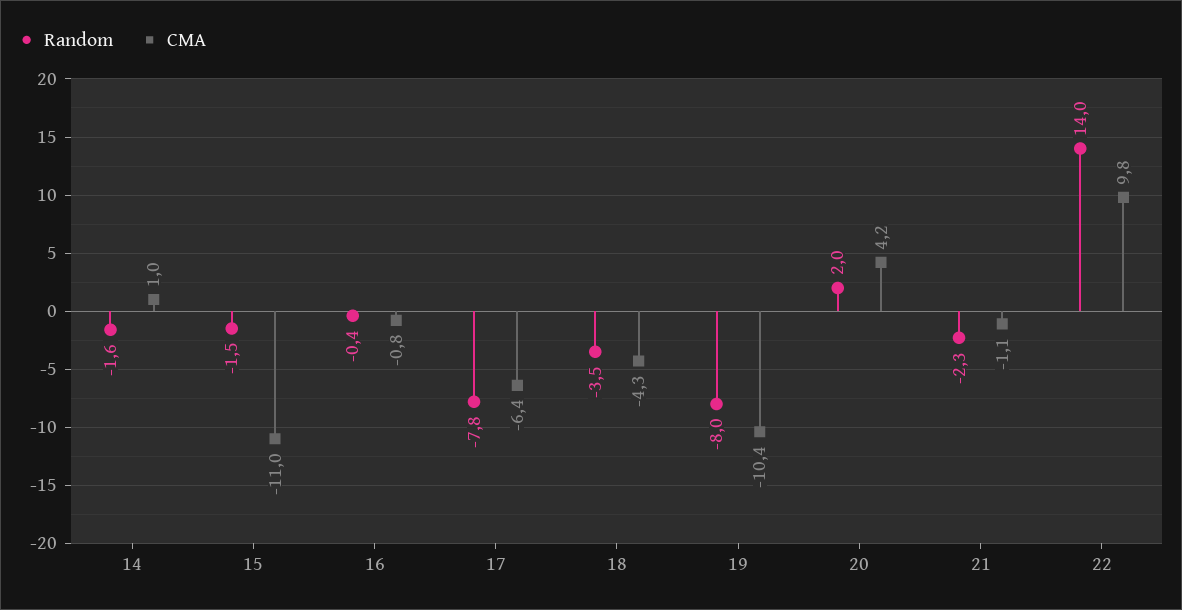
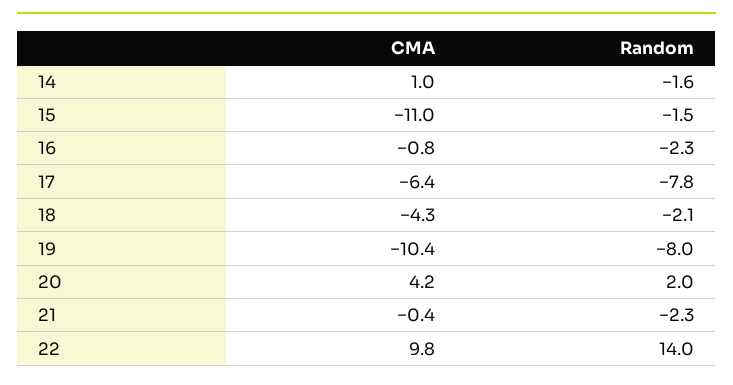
  {
    "Random": {
      "14": -1.6,
      "15": -1.5,
-     "16": -0.4,
+     "16": -2.3,
      "17": -7.8,
-     "18": -3.5,
+     "18": -2.1,
      "19": -8,
      "20": 2,
      "21": -2.3,
      "22": 14
    },
    "CMA": {
      "14": 1,
      "15": -11,
      "16": -0.8,
      "17": -6.4,
      "18": -4.3,
      "19": -10.4,
      "20": 4.2,
-     "21": -1.1,
+     "21": -0.4,
      "22": 9.8
    }
  }

